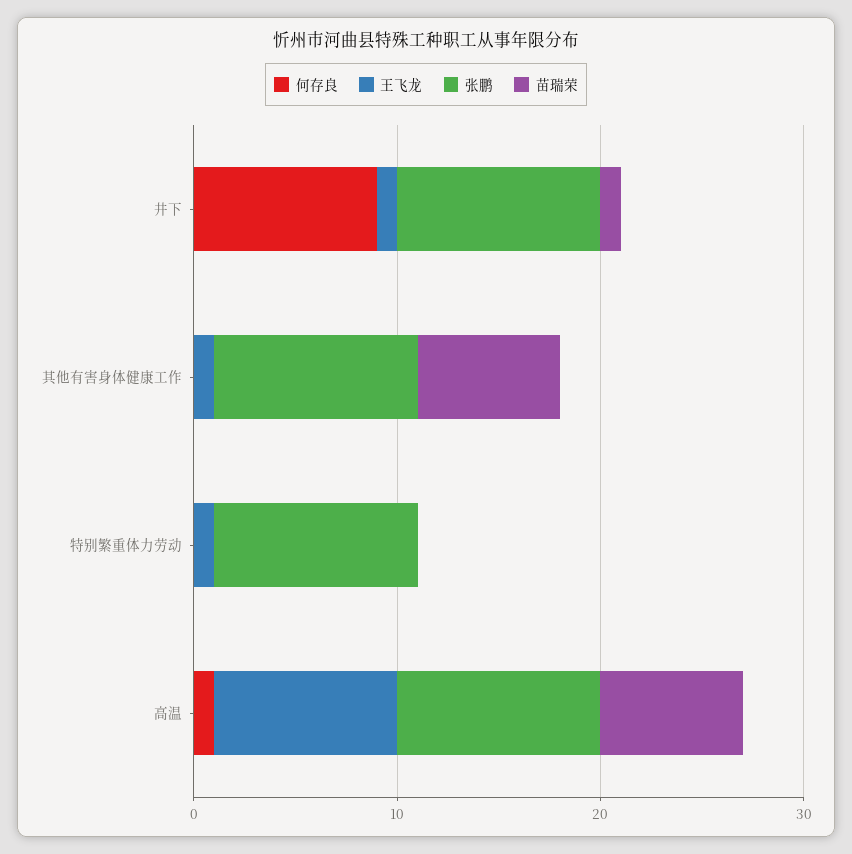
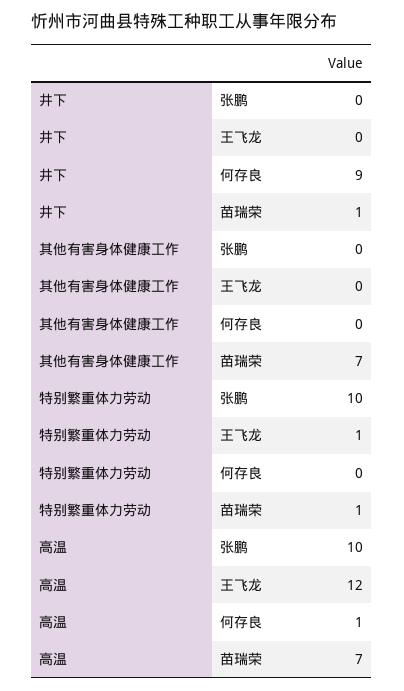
  {
    "何存良": {
      "井下": 9,
      "其他有害身体健康工作": 0,
      "特别繁重体力劳动": 0,
      "高温": 1
    },
    "王飞龙": {
-     "井下": 1,
+     "井下": 0,
-     "其他有害身体健康工作": 1,
+     "其他有害身体健康工作": 0,
      "特别繁重体力劳动": 1,
-     "高温": 9
+     "高温": 12
    },
    "张鹏": {
-     "井下": 10,
+     "井下": 0,
-     "其他有害身体健康工作": 10,
+     "其他有害身体健康工作": 0,
      "特别繁重体力劳动": 10,
      "高温": 10
    },
    "苗瑞荣": {
      "井下": 1,
      "其他有害身体健康工作": 7,
-     "特别繁重体力劳动": 0,
+     "特别繁重体力劳动": 1,
      "高温": 7
    }
  }

